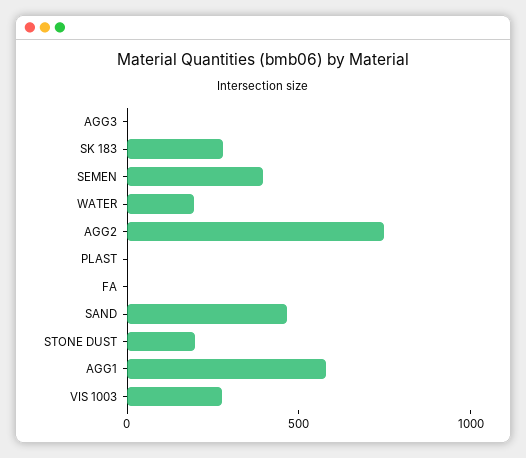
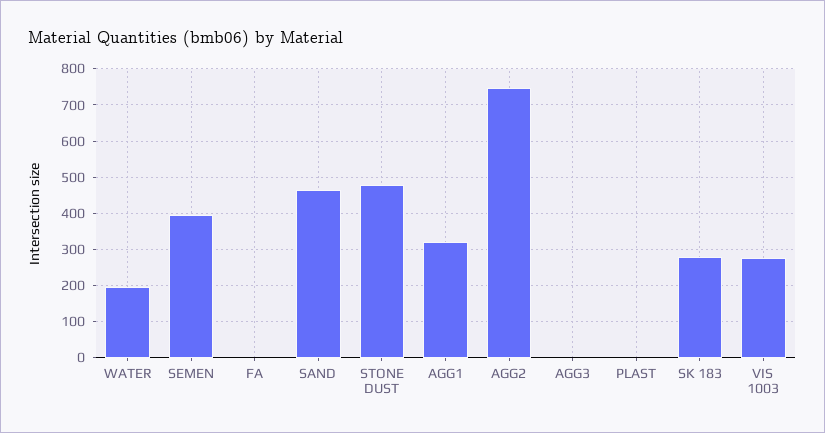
  {
    "AGG3": 0,
    "SK 183": 280,
    "SEMEN": 400,
    "WATER": 200,
    "AGG2": 740,
    "PLAST": 0,
    "FA": 0,
    "SAND": 460,
-   "STONE DUST": 200,
+   "STONE DUST": 480,
-   "AGG1": 600,
+   "AGG1": 320,
    "VIS 1003": 280
  }

